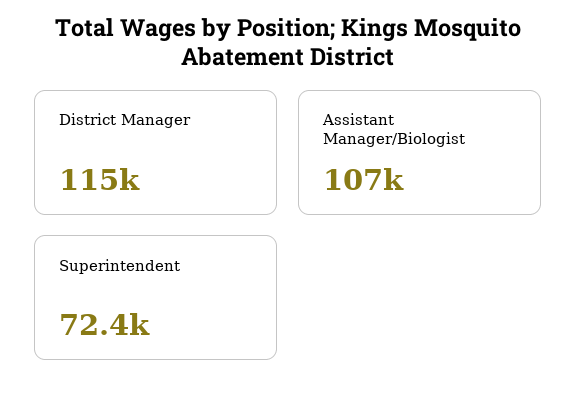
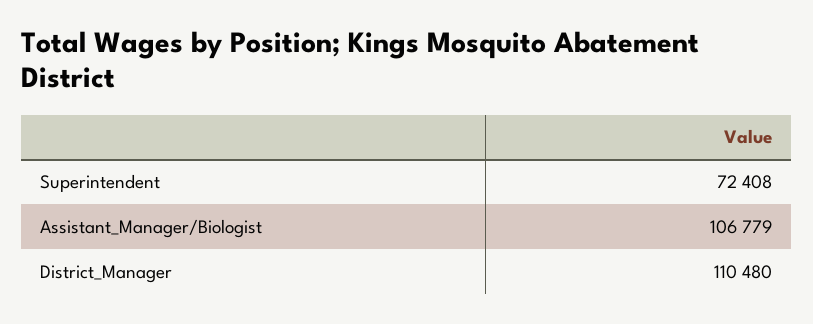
  {
-   "District Manager": 115000,
+   "District Manager": 110480,
    "Assistant Manager/Biologist": 106779,
    "Superintendent": 72408
  }

